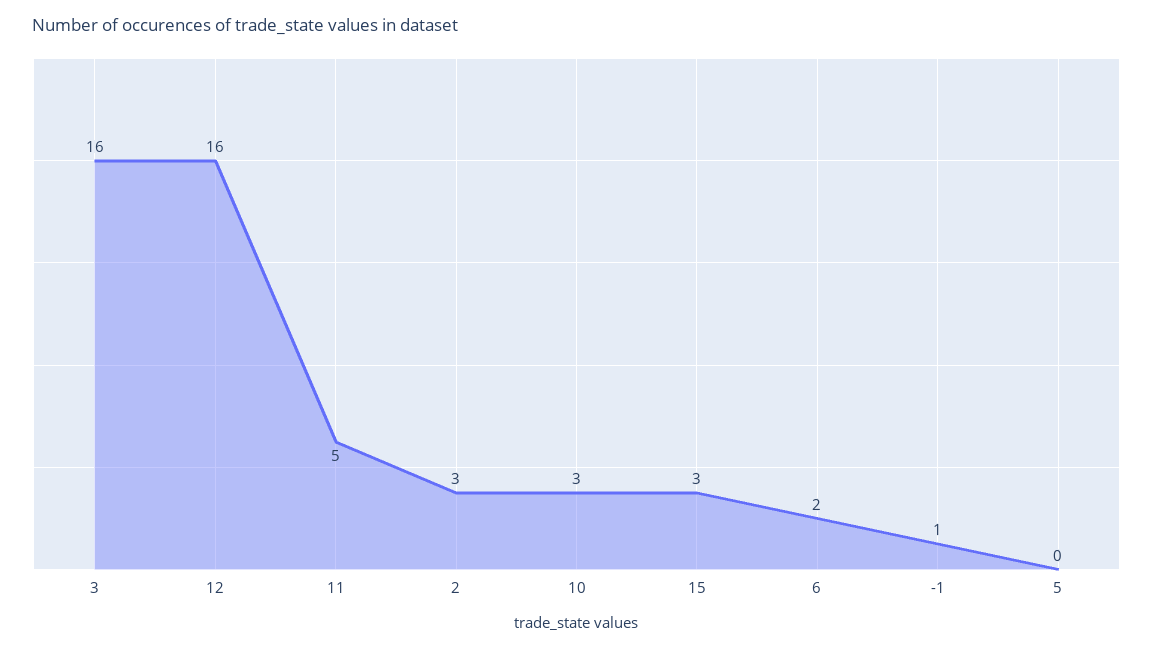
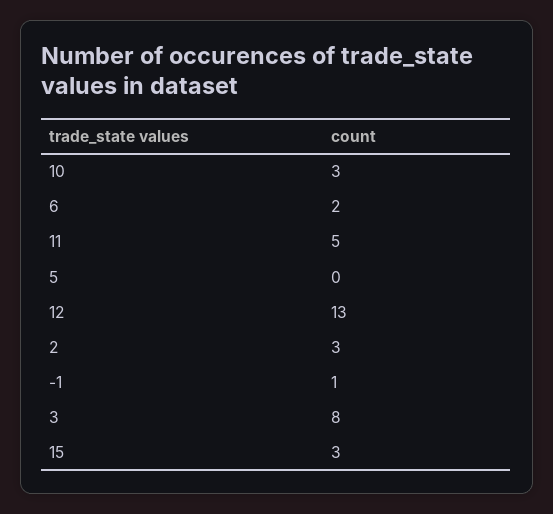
  {
-   "3": 16,
+   "3": 8,
-   "12": 16,
+   "12": 13,
    "11": 5,
    "2": 3,
    "10": 3,
    "15": 3,
    "6": 2,
    "-1": 1,
    "5": 0
  }

